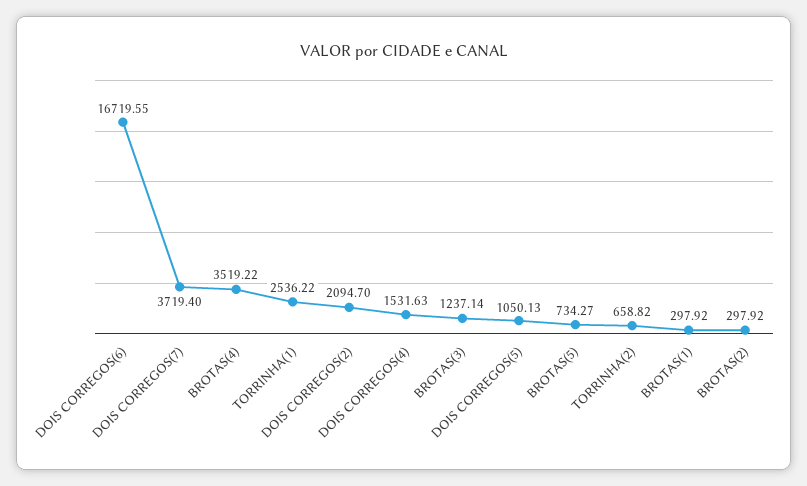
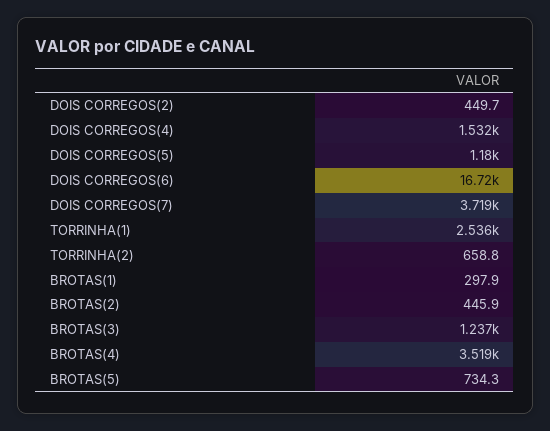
  {
    "DOIS CORREGOS(6)": 16719.55,
    "DOIS CORREGOS(7)": 3719.4,
    "BROTAS(4)": 3519.22,
    "TORRINHA(1)": 2536.22,
-   "DOIS CORREGOS(2)": 2094.7,
+   "DOIS CORREGOS(2)": 449.7,
    "DOIS CORREGOS(4)": 1531.63,
    "BROTAS(3)": 1237.14,
-   "DOIS CORREGOS(5)": 1050.13,
+   "DOIS CORREGOS(5)": 1180,
    "BROTAS(5)": 734.27,
    "TORRINHA(2)": 658.82,
    "BROTAS(1)": 297.92,
-   "BROTAS(2)": 297.92
+   "BROTAS(2)": 445.9
  }

